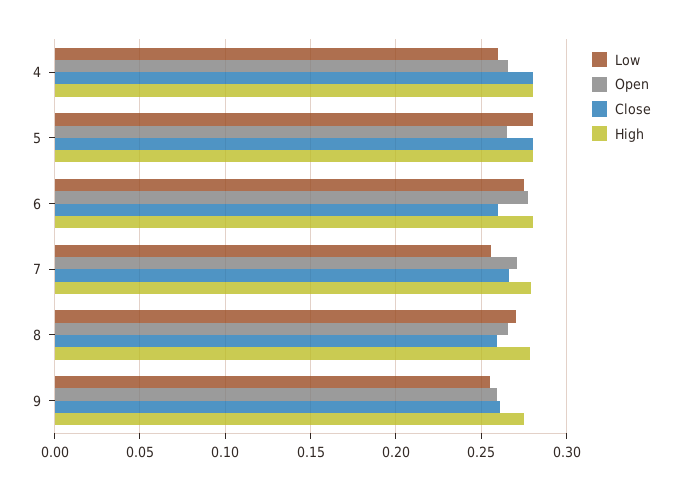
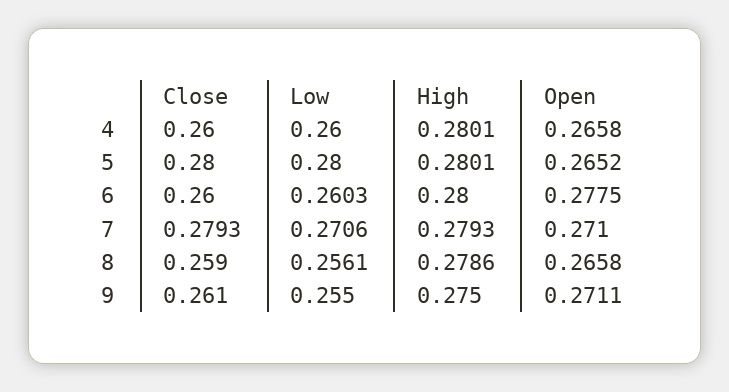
  {
    "Low": {
      "4": 0.26,
      "5": 0.28,
-     "6": 0.275,
+     "6": 0.2603,
-     "7": 0.255,
+     "7": 0.2706,
-     "8": 0.27,
+     "8": 0.2561,
      "9": 0.255
    },
    "Open": {
      "4": 0.2658,
      "5": 0.2652,
      "6": 0.2775,
      "7": 0.271,
      "8": 0.2658,
-     "9": 0.26
+     "9": 0.2711
    },
    "Close": {
-     "4": 0.28,
+     "4": 0.26,
      "5": 0.28,
      "6": 0.26,
-     "7": 0.265,
+     "7": 0.2793,
      "8": 0.259,
      "9": 0.261
    },
    "High": {
      "4": 0.2801,
      "5": 0.2801,
      "6": 0.28,
      "7": 0.2793,
      "8": 0.2786,
      "9": 0.275
    }
  }

